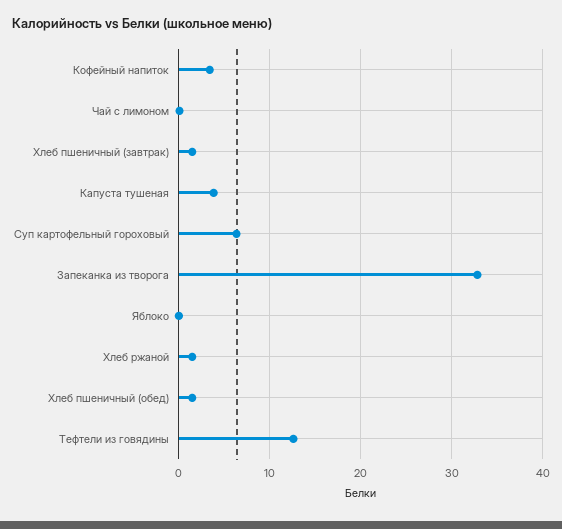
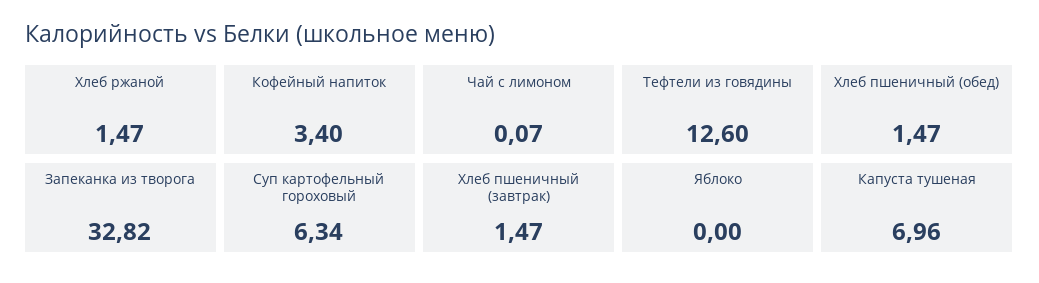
  {
    "Кофейный напиток": 3.4,
    "Чай с лимоном": 0.07,
    "Хлеб пшеничный (завтрак)": 1.47,
-   "Капуста тушеная": 4,
+   "Капуста тушеная": 6.96,
    "Суп картофельный гороховый": 6.34,
    "Запеканка из творога": 32.82,
    "Яблоко": 0,
    "Хлеб ржаной": 1.47,
    "Хлеб пшеничный (обед)": 1.47,
    "Тефтели из говядины": 12.6
  }

